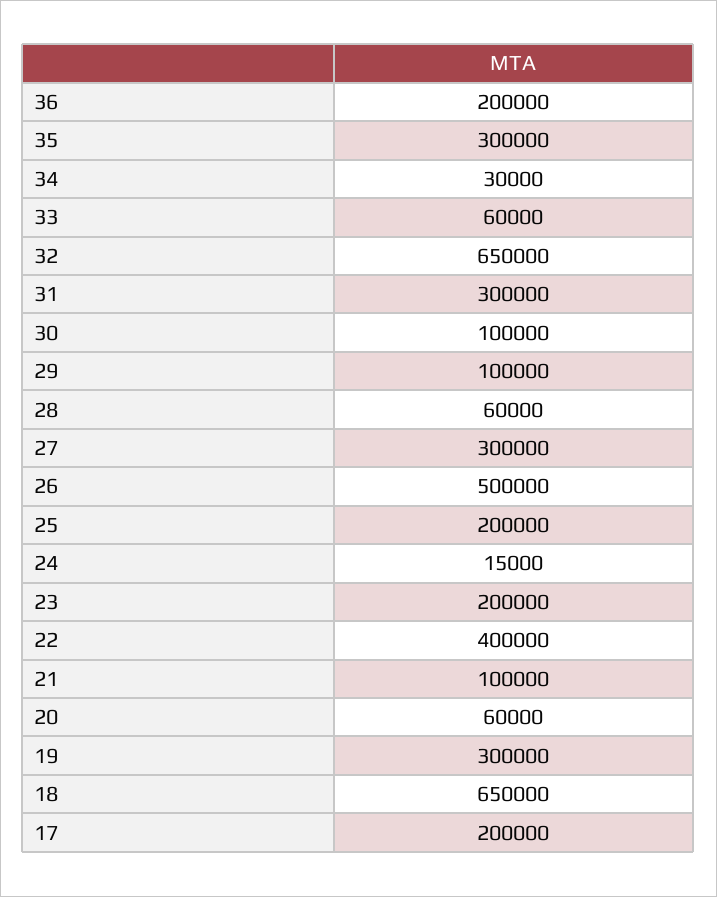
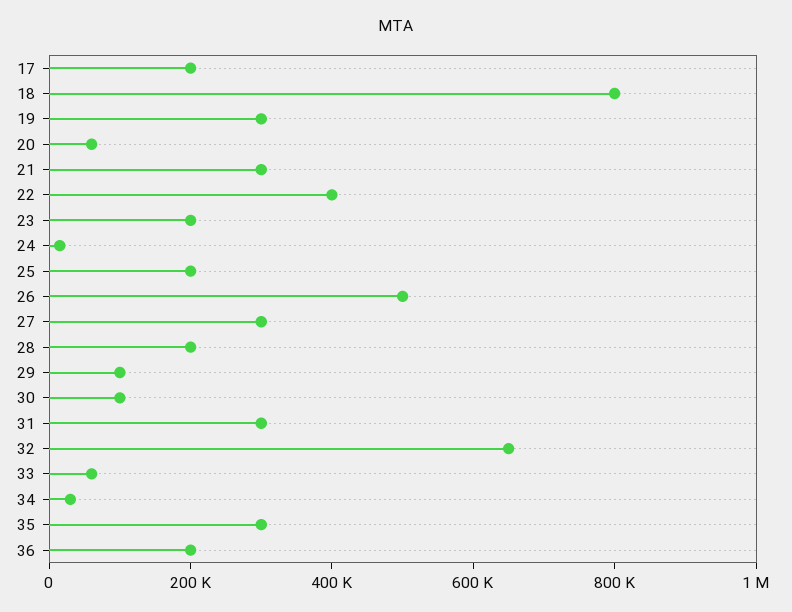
  {
    "36": 200000,
    "35": 300000,
    "34": 30000,
    "33": 60000,
    "32": 650000,
    "31": 300000,
    "30": 100000,
    "29": 100000,
-   "28": 60000,
+   "28": 200000,
    "27": 300000,
    "26": 500000,
    "25": 200000,
    "24": 15000,
    "23": 200000,
    "22": 400000,
-   "21": 100000,
+   "21": 300000,
    "20": 60000,
    "19": 300000,
-   "18": 650000,
+   "18": 800000,
    "17": 200000
  }

